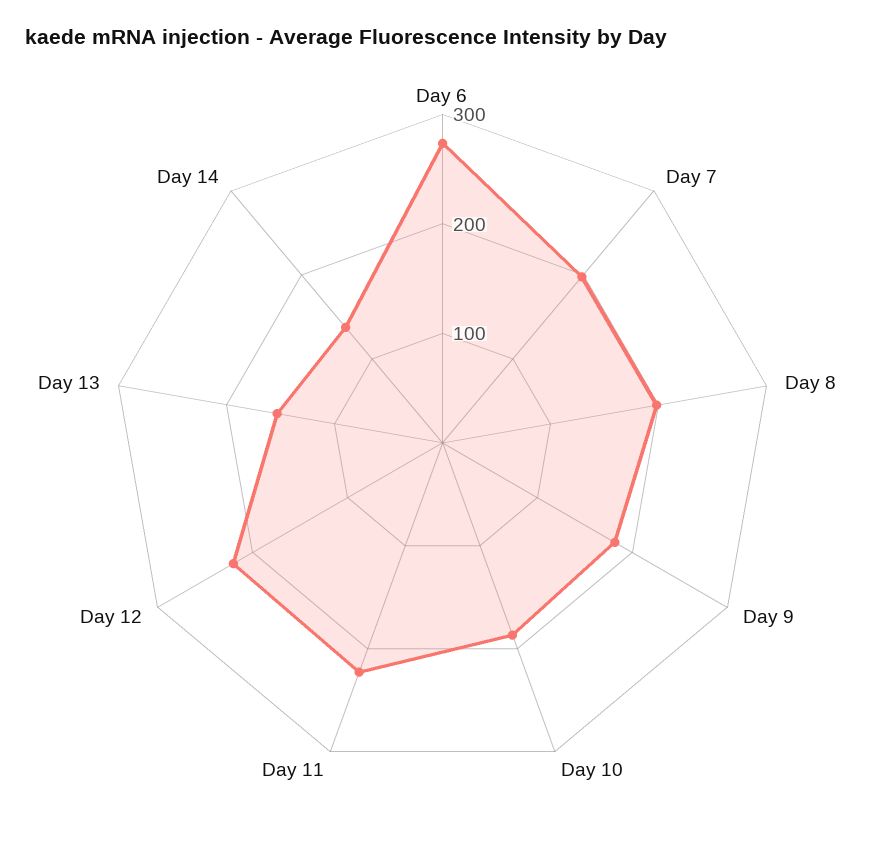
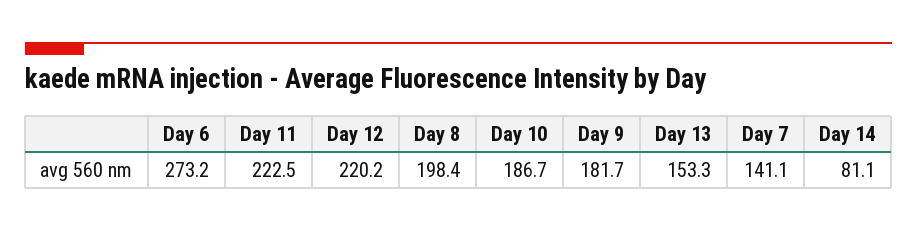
  {
    "Day 6": 273.2,
-   "Day 7": 200,
+   "Day 7": 141.1,
    "Day 8": 198.4,
    "Day 9": 181.7,
    "Day 10": 186.7,
    "Day 11": 222.5,
    "Day 12": 220.2,
    "Day 13": 153.3,
-   "Day 14": 140
+   "Day 14": 81.1
  }

